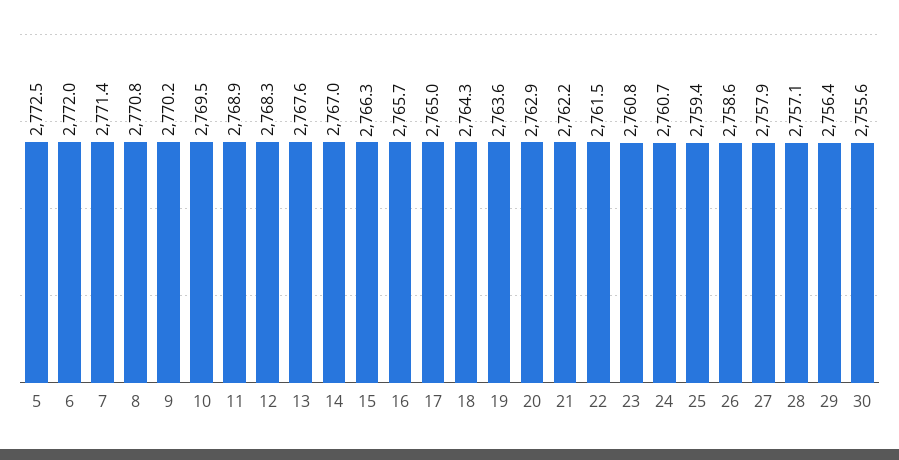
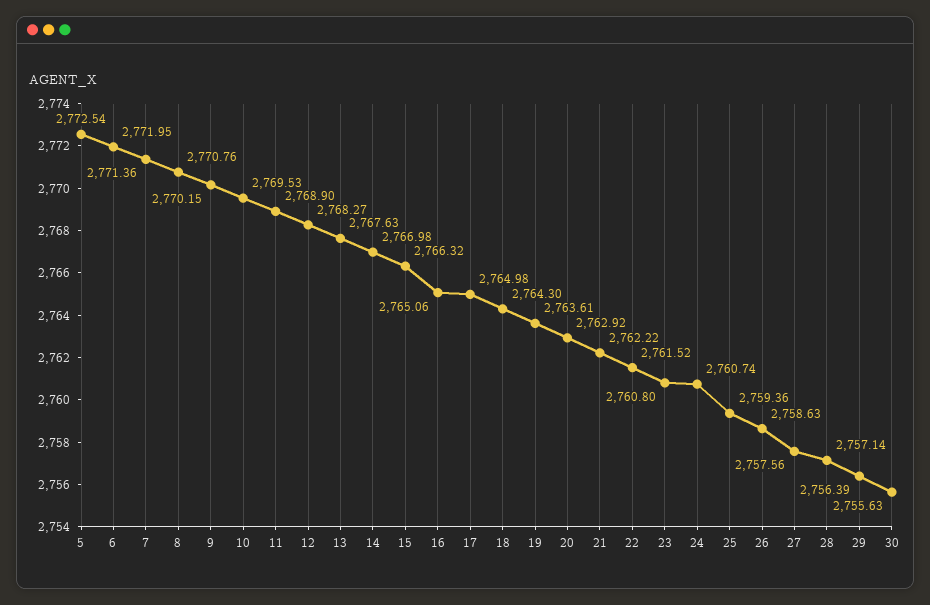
  {
    "5": 2772.54,
    "6": 2771.95,
    "7": 2771.36,
    "8": 2770.76,
    "9": 2770.15,
    "10": 2769.53,
    "11": 2768.9,
    "12": 2768.27,
    "13": 2767.63,
    "14": 2766.98,
    "15": 2766.32,
-   "16": 2765.7,
+   "16": 2765.06,
    "17": 2764.98,
    "18": 2764.3,
    "19": 2763.61,
    "20": 2762.92,
    "21": 2762.22,
    "22": 2761.52,
    "23": 2760.8,
    "24": 2760.74,
    "25": 2759.36,
    "26": 2758.63,
-   "27": 2757.9,
+   "27": 2757.56,
    "28": 2757.14,
    "29": 2756.39,
    "30": 2755.63
  }

